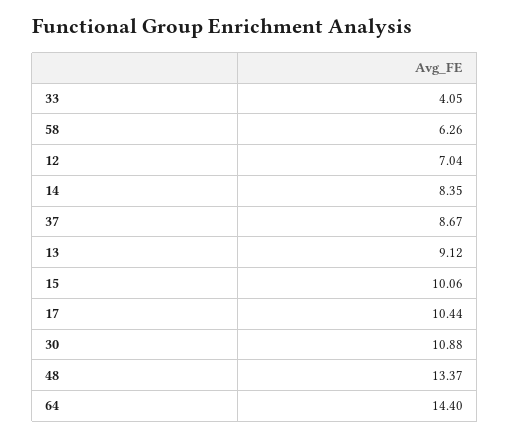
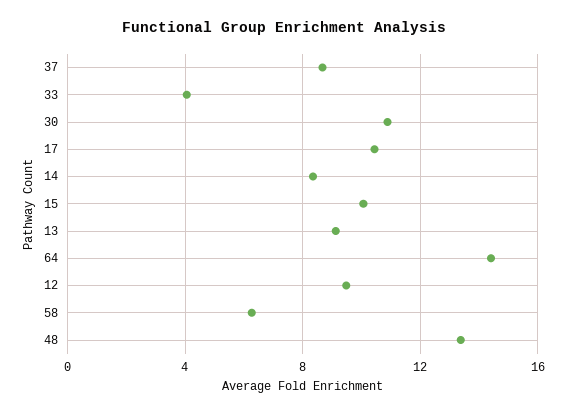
  {
    "33": 4.05,
    "58": 6.26,
-   "12": 7.04,
+   "12": 9.5,
    "14": 8.35,
    "37": 8.67,
    "13": 9.12,
    "15": 10.06,
    "17": 10.44,
    "30": 10.88,
    "48": 13.37,
    "64": 14.4
  }

